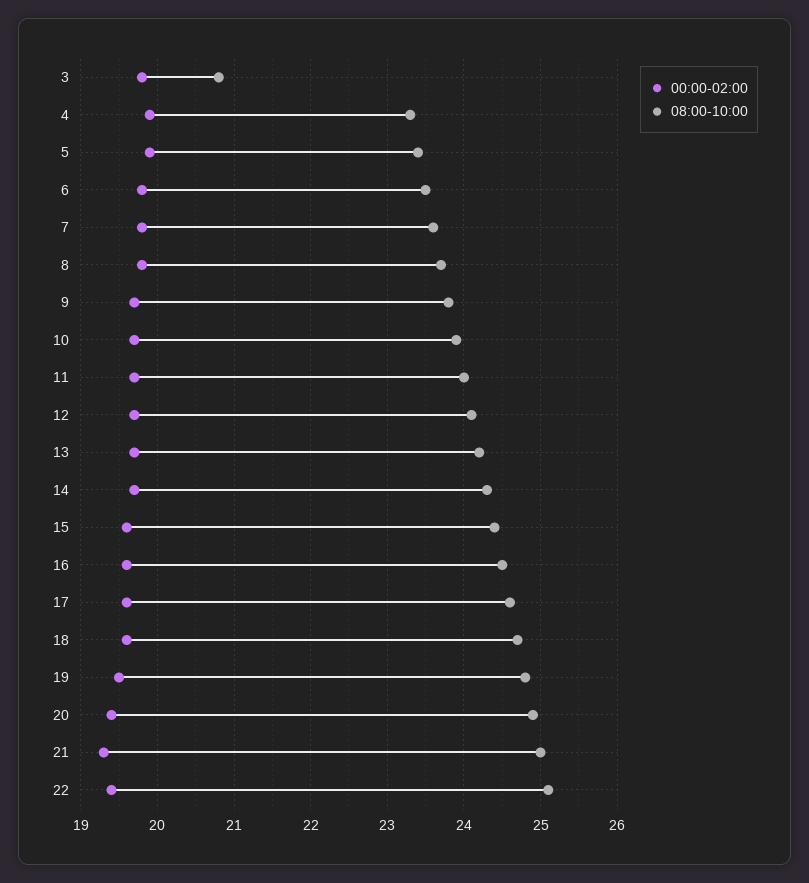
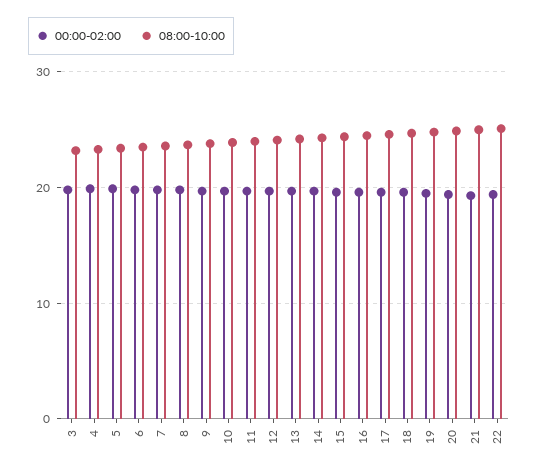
  {
    "00:00-02:00": {
      "3": 19.8,
      "4": 19.9,
      "5": 19.9,
      "6": 19.8,
      "7": 19.8,
      "8": 19.8,
      "9": 19.7,
      "10": 19.7,
      "11": 19.7,
      "12": 19.7,
      "13": 19.7,
      "14": 19.7,
      "15": 19.6,
      "16": 19.6,
      "17": 19.6,
      "18": 19.6,
      "19": 19.5,
      "20": 19.4,
      "21": 19.3,
      "22": 19.4
    },
    "08:00-10:00": {
-     "3": 20.8,
+     "3": 23,
      "4": 23.3,
      "5": 23.4,
      "6": 23.5,
      "7": 23.6,
      "8": 23.7,
      "9": 23.8,
      "10": 23.9,
      "11": 24,
      "12": 24.1,
      "13": 24.2,
      "14": 24.3,
      "15": 24.4,
      "16": 24.5,
      "17": 24.6,
      "18": 24.7,
      "19": 24.8,
      "20": 24.9,
      "21": 25,
      "22": 25.1
    }
  }

